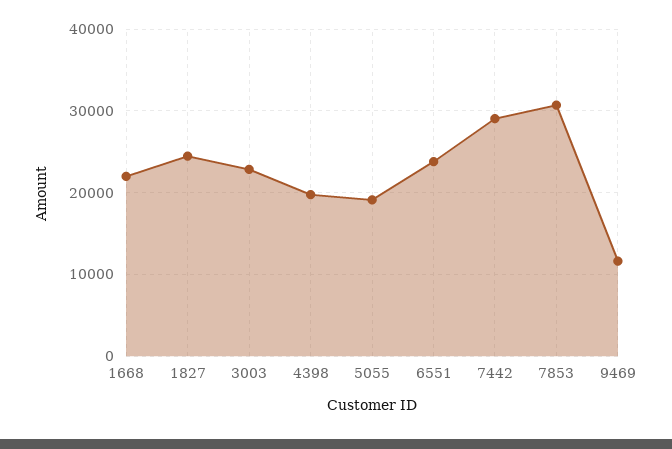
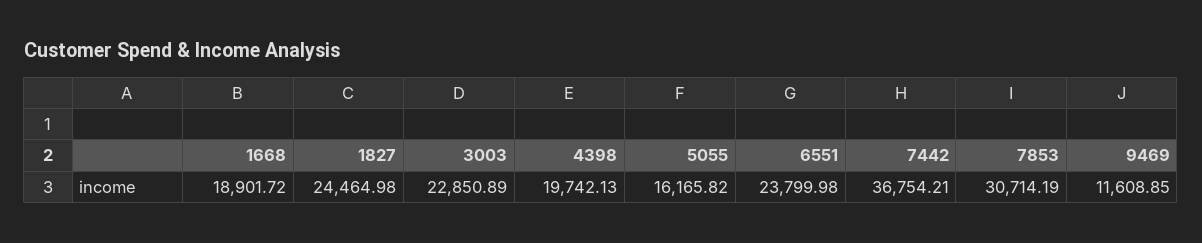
  {
-   "1668": 22000,
+   "1668": 18901.72,
    "1827": 24464.98,
    "3003": 22850.89,
    "4398": 19742.13,
-   "5055": 19000,
+   "5055": 16165.82,
    "6551": 23799.98,
-   "7442": 29000,
+   "7442": 36754.21,
    "7853": 30714.19,
    "9469": 11608.85
  }

